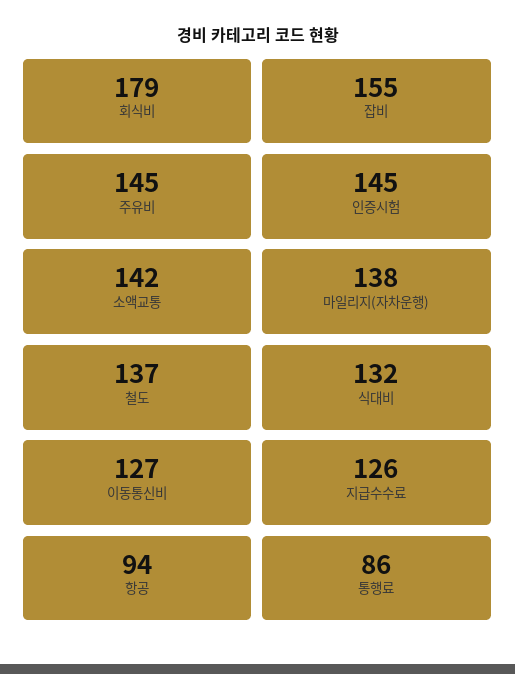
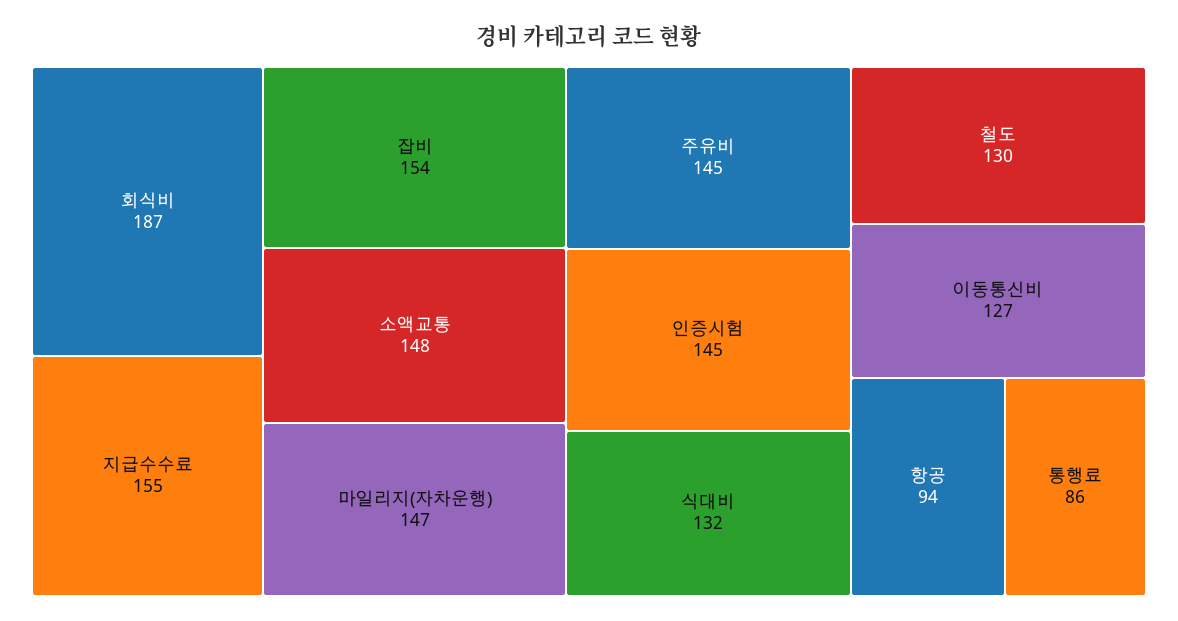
  {
-   "회식비": 179,
+   "회식비": 187,
-   "잡비": 155,
+   "잡비": 154,
    "주유비": 145,
    "인증시험": 145,
-   "소액교통": 142,
+   "소액교통": 148,
-   "마일리지(자차운행)": 138,
+   "마일리지(자차운행)": 147,
-   "철도": 137,
+   "철도": 130,
    "식대비": 132,
    "이동통신비": 127,
-   "지급수수료": 126,
+   "지급수수료": 155,
    "항공": 94,
    "통행료": 86
  }

